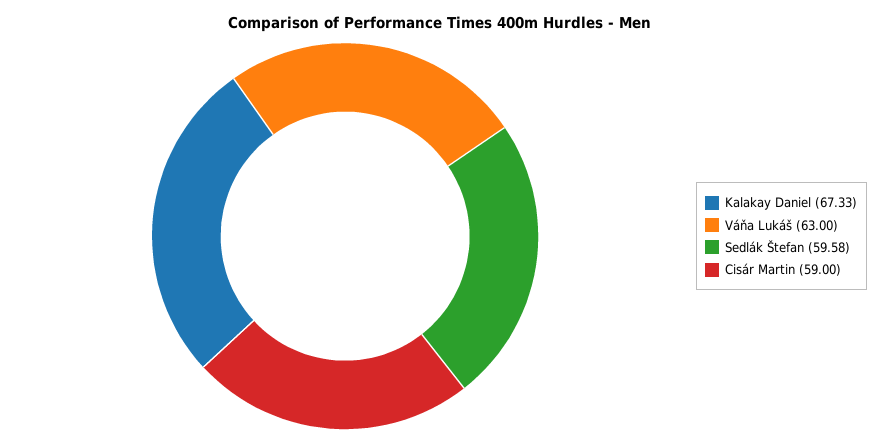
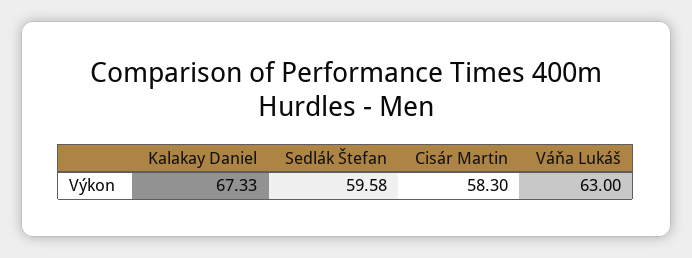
  {
    "Kalakay Daniel": 67.33,
    "Váňa Lukáš": 63,
    "Sedlák Štefan": 59.58,
-   "Cisár Martin": 59
+   "Cisár Martin": 58.3
  }

